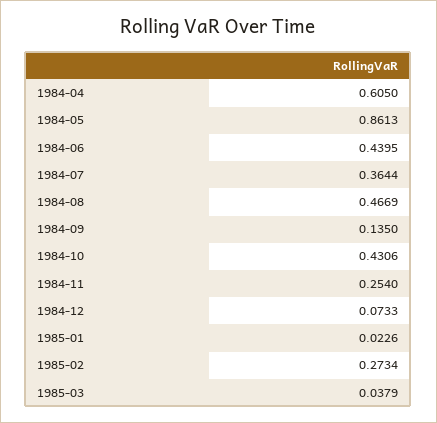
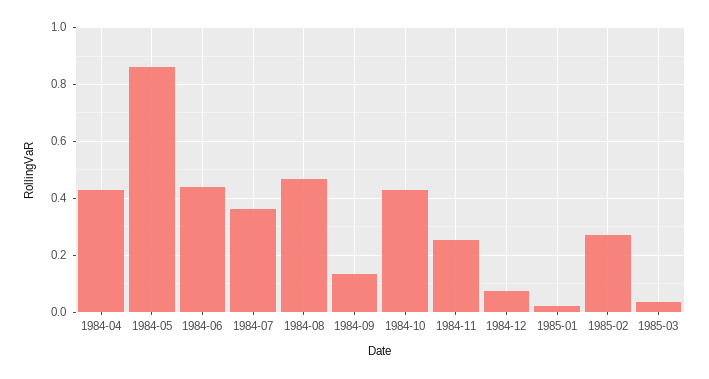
  {
-   "1984-04": 0.605,
+   "1984-04": 0.425,
    "1984-05": 0.8613,
    "1984-06": 0.4395,
    "1984-07": 0.3644,
    "1984-08": 0.4669,
    "1984-09": 0.135,
    "1984-10": 0.4306,
    "1984-11": 0.254,
    "1984-12": 0.0733,
    "1985-01": 0.0226,
    "1985-02": 0.2734,
    "1985-03": 0.0379
  }

